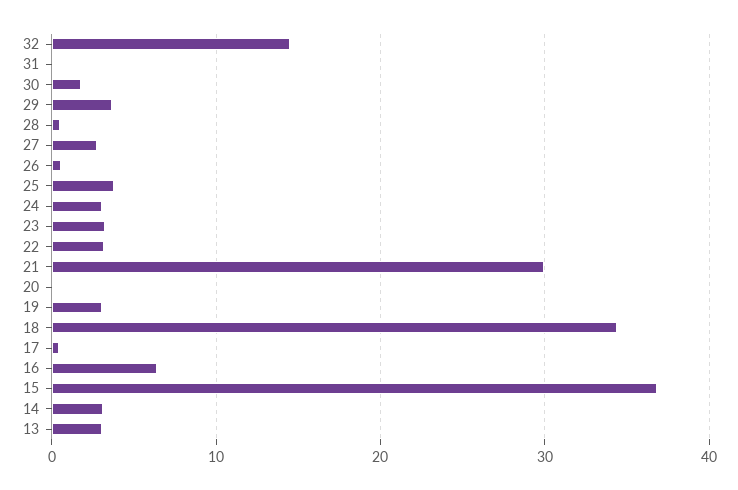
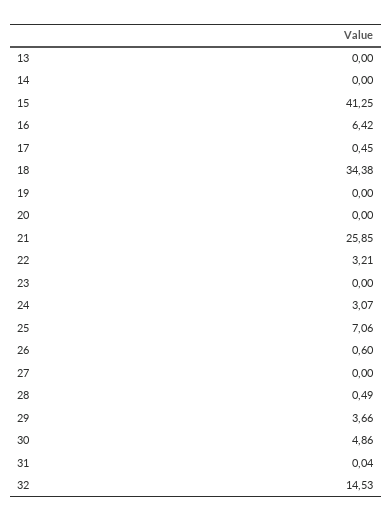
  {
    "32": 14.53,
    "31": 0.04,
-   "30": 2,
+   "30": 4.86,
    "29": 3.66,
    "28": 0.49,
-   "27": 3,
+   "27": 0,
    "26": 0.6,
-   "25": 4,
+   "25": 7.06,
    "24": 3.07,
-   "23": 3,
+   "23": 0,
    "22": 3.21,
-   "21": 30,
+   "21": 25.85,
    "20": 0,
-   "19": 3,
+   "19": 0,
    "18": 34.38,
    "17": 0.45,
    "16": 6.42,
-   "15": 37,
+   "15": 41.25,
-   "14": 3,
+   "14": 0,
-   "13": 3
+   "13": 0
  }

